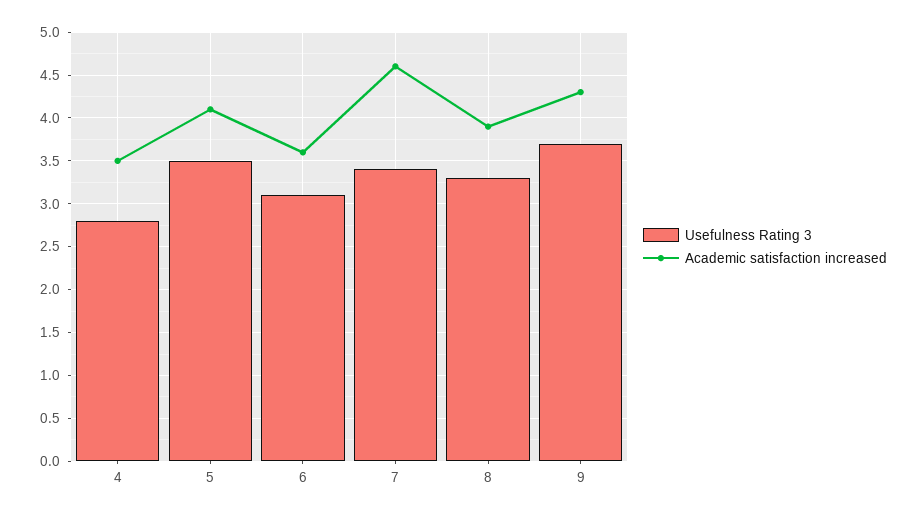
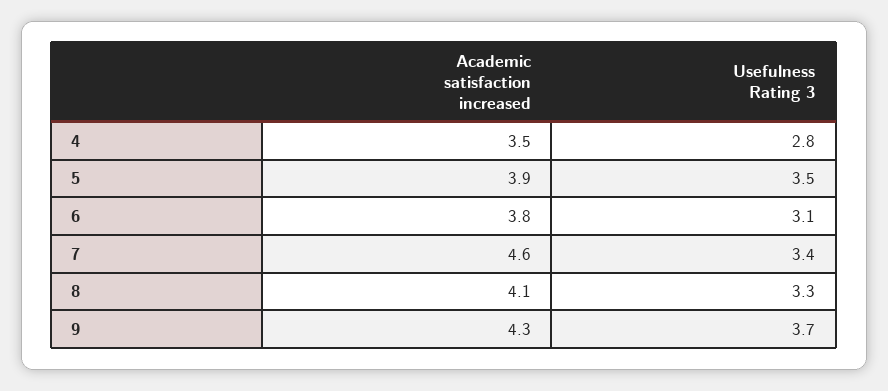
  {
    "Usefulness Rating 3": {
      "4": 2.8,
      "5": 3.5,
      "6": 3.1,
      "7": 3.4,
      "8": 3.3,
      "9": 3.7
    },
    "Academic satisfaction increased": {
      "4": 3.5,
-     "5": 4.1,
+     "5": 3.9,
-     "6": 3.6,
+     "6": 3.8,
      "7": 4.6,
-     "8": 3.9,
+     "8": 4.1,
      "9": 4.3
    }
  }

